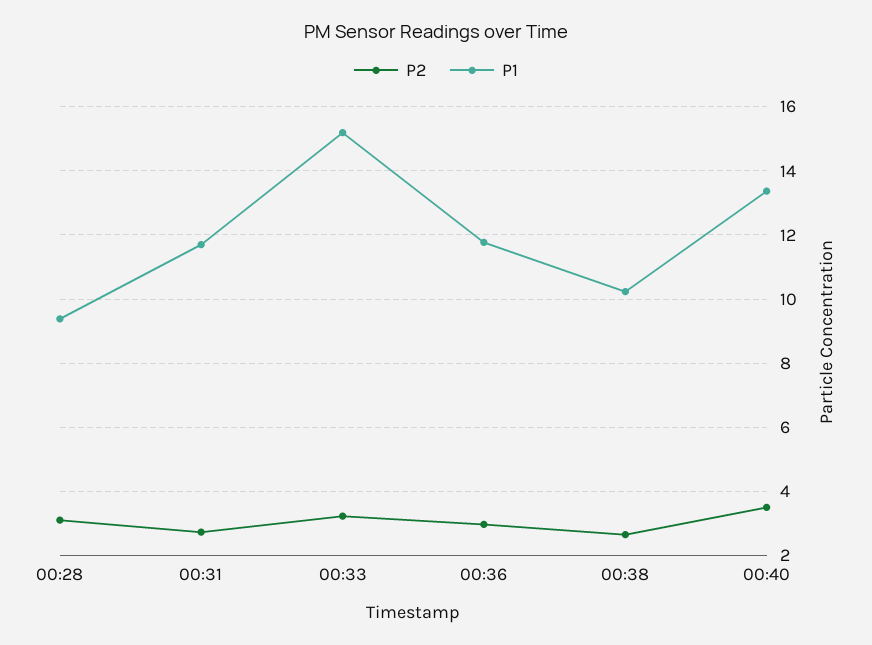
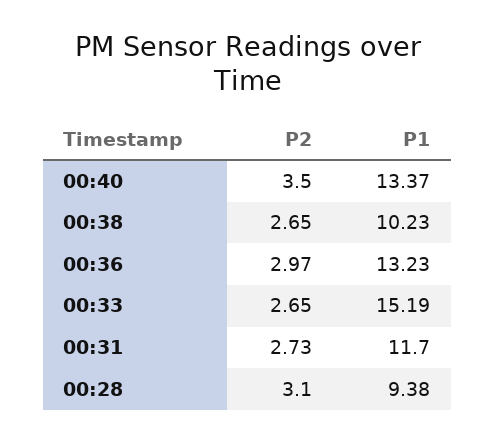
  {
    "P2": {
      "00:28": 3.1,
      "00:31": 2.73,
-     "00:33": 3.2,
+     "00:33": 2.65,
      "00:36": 2.97,
      "00:38": 2.65,
      "00:40": 3.5
    },
    "P1": {
      "00:28": 9.38,
      "00:31": 11.7,
      "00:33": 15.19,
-     "00:36": 11.8,
+     "00:36": 13.23,
      "00:38": 10.23,
      "00:40": 13.37
    }
  }

